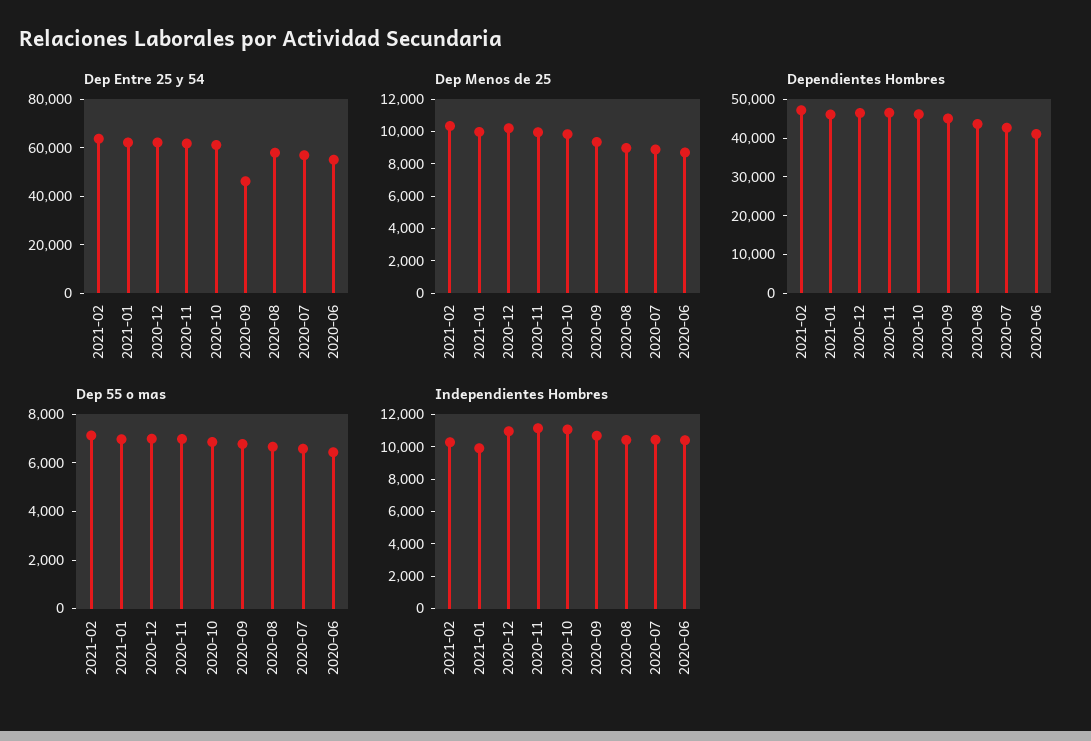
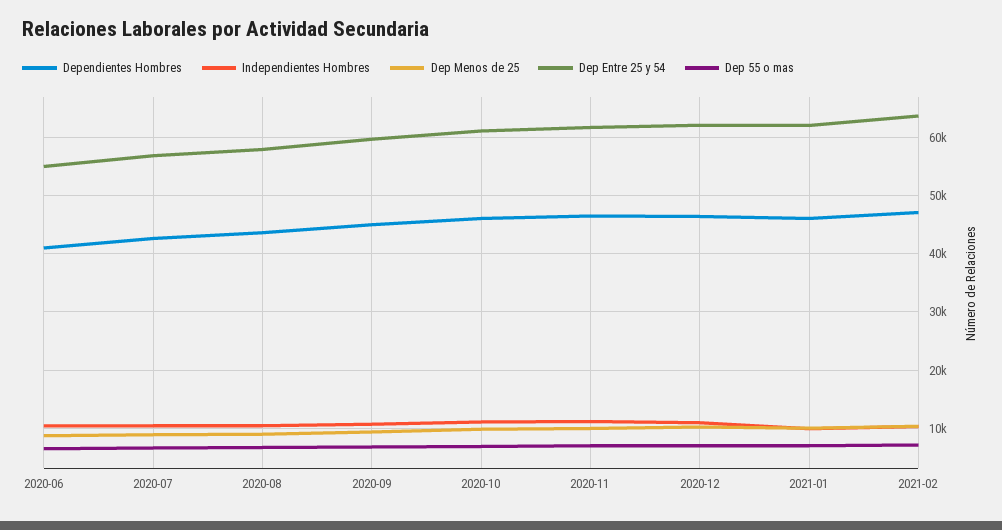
  {
    "Dep Entre 25 y 54": {
      "2021-02": 64000,
      "2021-01": 62000,
      "2020-12": 62000,
      "2020-11": 62000,
      "2020-10": 62000,
-     "2020-09": 45000,
+     "2020-09": 60000,
      "2020-08": 58000,
      "2020-07": 56000,
      "2020-06": 56000
    },
    "Dep Menos de 25": {
      "2021-02": 10500,
      "2021-01": 10000,
      "2020-12": 10000,
      "2020-11": 10000,
      "2020-10": 10000,
      "2020-09": 9500,
      "2020-08": 9000,
      "2020-07": 9000,
      "2020-06": 8500
    },
    "Dependientes Hombres": {
      "2021-02": 48000,
      "2021-01": 46000,
      "2020-12": 46000,
      "2020-11": 46000,
      "2020-10": 46000,
      "2020-09": 46000,
      "2020-08": 44000,
      "2020-07": 42000,
      "2020-06": 42000
    },
    "Dep 55 o mas": {
      "2021-02": 7000,
      "2021-01": 7000,
      "2020-12": 7000,
      "2020-11": 7000,
      "2020-10": 7000,
      "2020-09": 7000,
      "2020-08": 6500,
      "2020-07": 6500,
      "2020-06": 6500
    },
    "Independientes Hombres": {
      "2021-02": 10500,
      "2021-01": 10000,
      "2020-12": 11000,
      "2020-11": 11000,
      "2020-10": 11000,
      "2020-09": 10500,
      "2020-08": 10500,
      "2020-07": 10500,
      "2020-06": 10500
    }
  }

